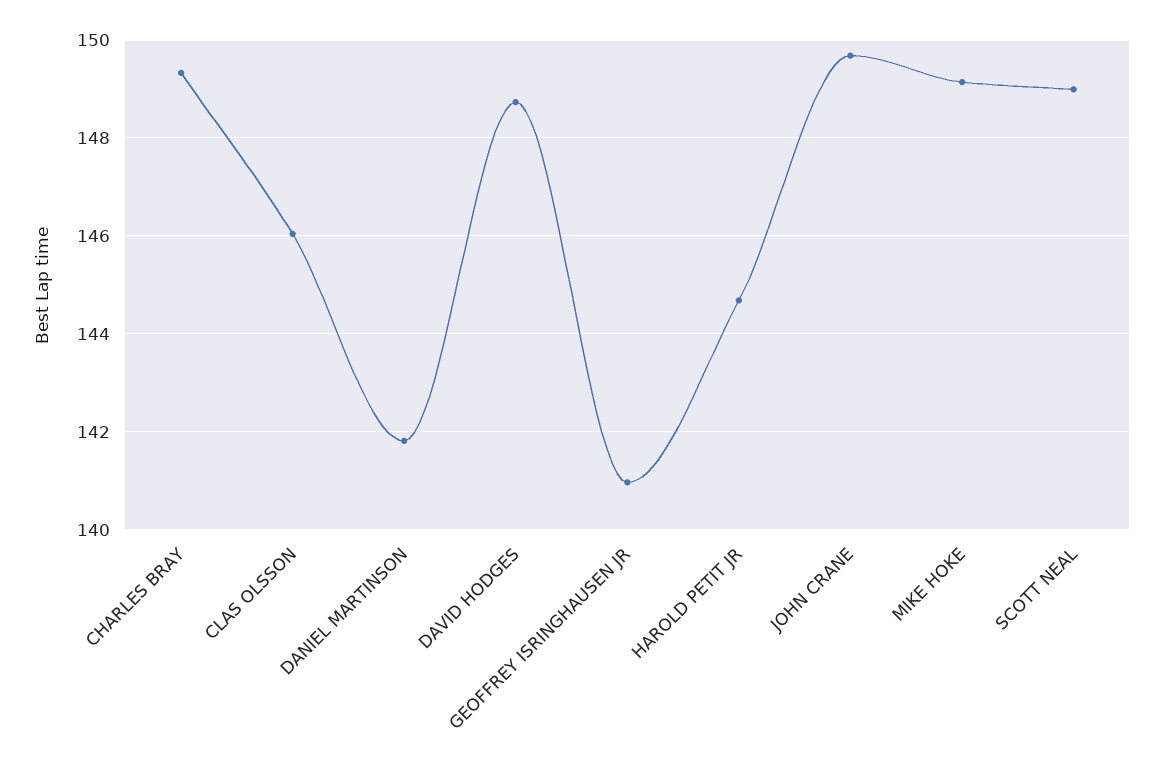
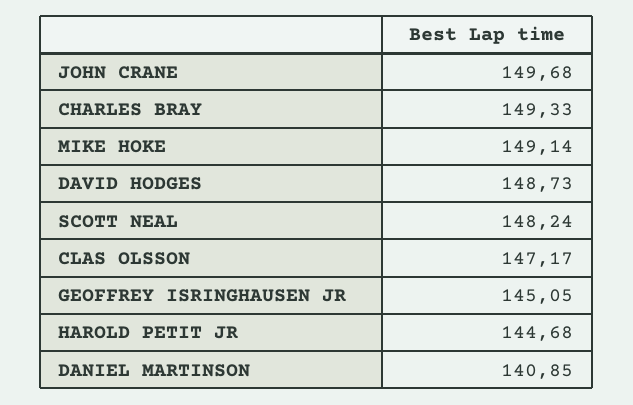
  {
    "CHARLES BRAY": 149.33,
-   "CLAS OLSSON": 146,
+   "CLAS OLSSON": 147.17,
-   "DANIEL MARTINSON": 141.8,
+   "DANIEL MARTINSON": 140.85,
    "DAVID HODGES": 148.73,
-   "GEOFFREY ISRINGHAUSEN JR": 141,
+   "GEOFFREY ISRINGHAUSEN JR": 145.05,
    "HAROLD PETIT JR": 144.68,
    "JOHN CRANE": 149.68,
    "MIKE HOKE": 149.14,
-   "SCOTT NEAL": 149
+   "SCOTT NEAL": 148.24
  }

